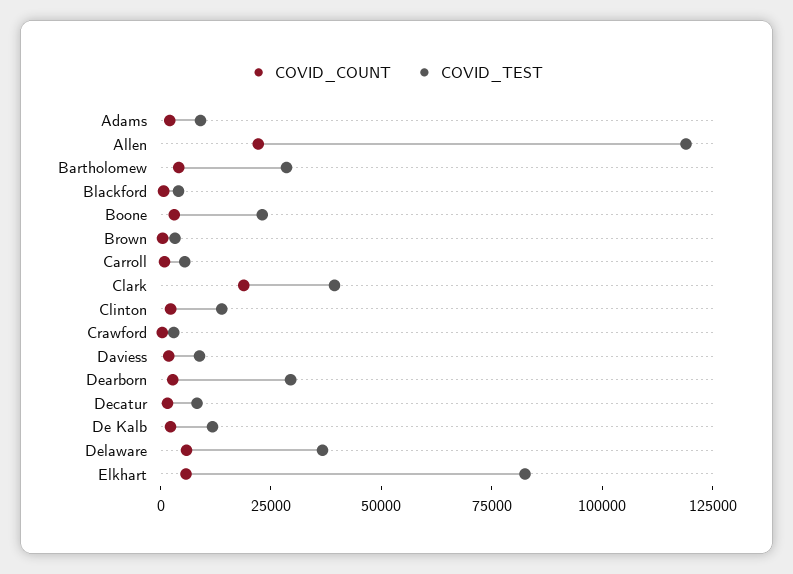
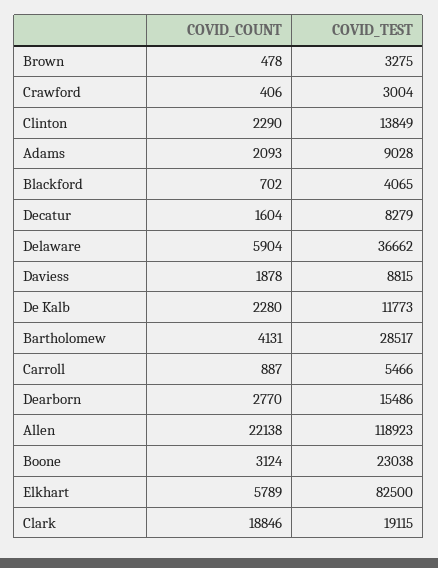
  {
    "COVID_COUNT": {
      "Adams": 2093,
      "Allen": 22138,
      "Bartholomew": 4131,
      "Blackford": 702,
      "Boone": 3124,
      "Brown": 478,
      "Carroll": 887,
      "Clark": 18846,
      "Clinton": 2290,
      "Crawford": 406,
      "Daviess": 1878,
      "Dearborn": 2770,
      "Decatur": 1604,
      "De Kalb": 2280,
      "Delaware": 5904,
      "Elkhart": 5789
    },
    "COVID_TEST": {
      "Adams": 9028,
      "Allen": 118923,
      "Bartholomew": 28517,
      "Blackford": 4065,
      "Boone": 23038,
      "Brown": 3275,
      "Carroll": 5466,
-     "Clark": 40000,
+     "Clark": 19115,
      "Clinton": 13849,
      "Crawford": 3004,
      "Daviess": 8815,
-     "Dearborn": 30000,
+     "Dearborn": 15486,
      "Decatur": 8279,
      "De Kalb": 11773,
      "Delaware": 36662,
      "Elkhart": 82500
    }
  }

